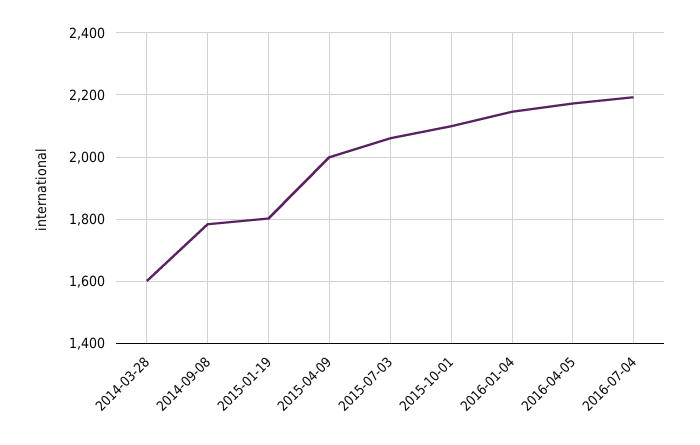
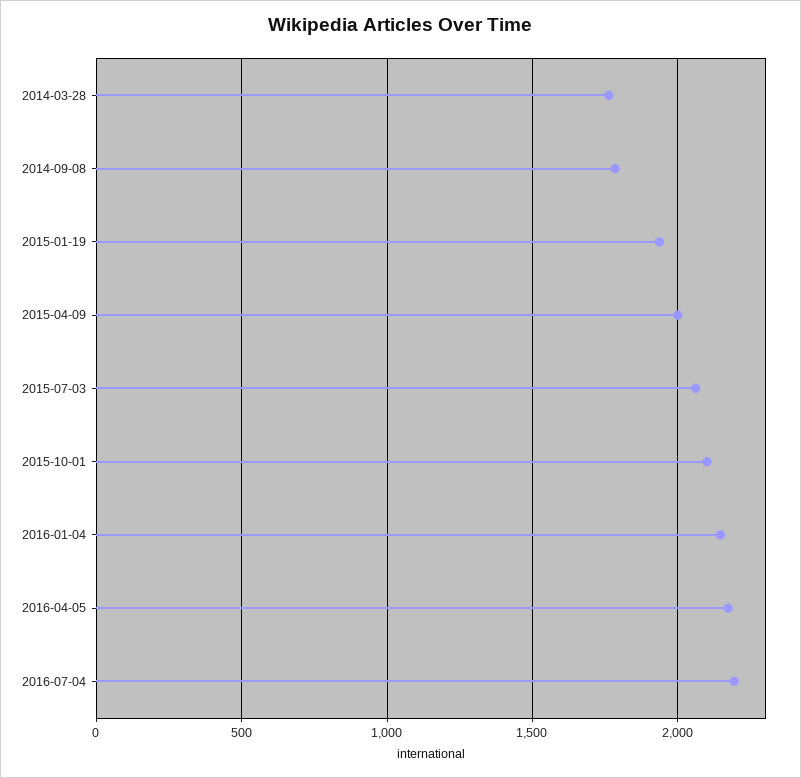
  {
-   "2014-03-28": 1600,
+   "2014-03-28": 1750,
    "2014-09-08": 1780,
-   "2015-01-19": 1800,
+   "2015-01-19": 1950,
    "2015-04-09": 2000,
    "2015-07-03": 2060,
    "2015-10-01": 2100,
    "2016-01-04": 2140,
    "2016-04-05": 2180,
    "2016-07-04": 2200
  }

